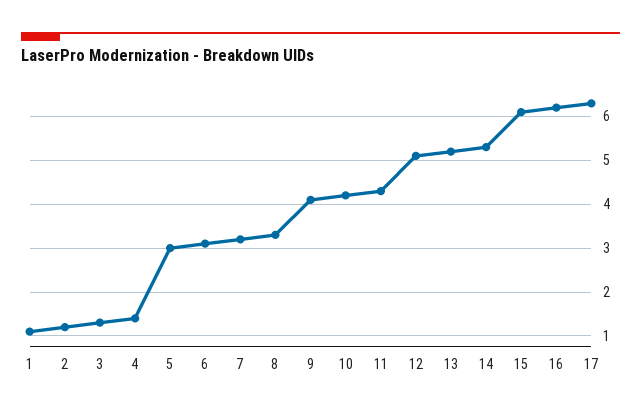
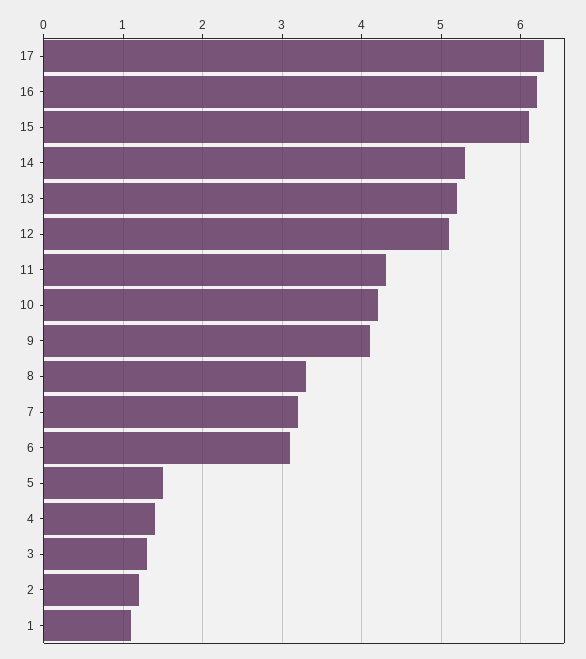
  {
    "1": 1.1,
    "2": 1.2,
    "3": 1.3,
    "4": 1.4,
-   "5": 3,
+   "5": 1.5,
    "6": 3.1,
    "7": 3.2,
    "8": 3.3,
    "9": 4.1,
    "10": 4.2,
    "11": 4.3,
    "12": 5.1,
    "13": 5.2,
    "14": 5.3,
    "15": 6.1,
    "16": 6.2,
    "17": 6.3
  }

